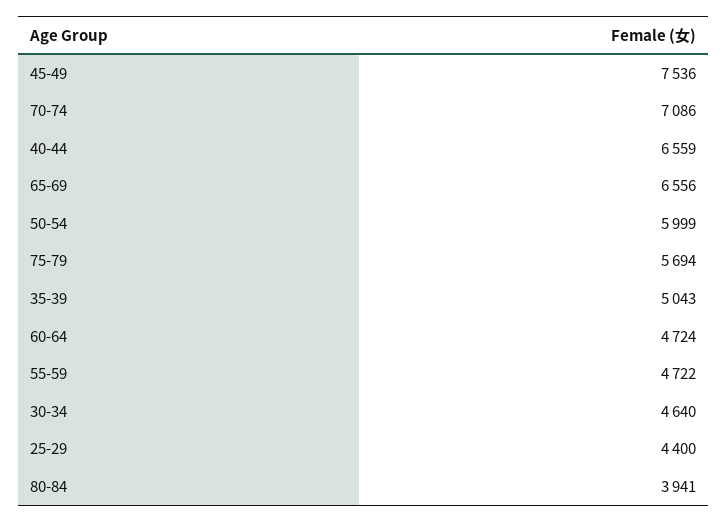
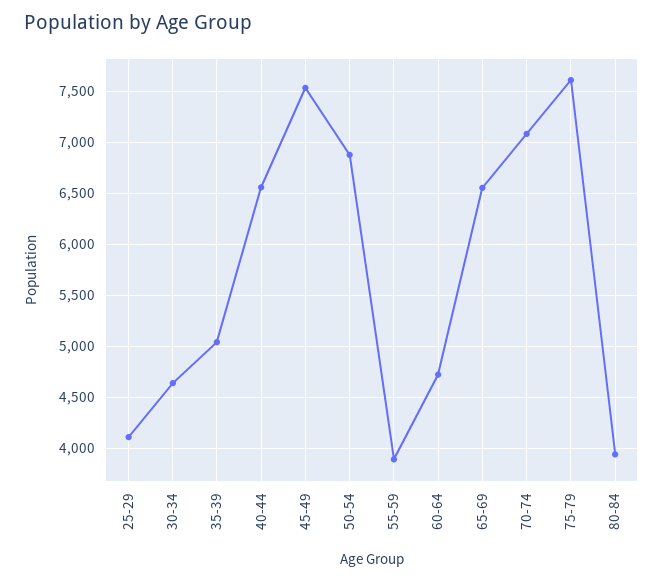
  {
    "45-49": 7536,
    "70-74": 7086,
    "40-44": 6559,
    "65-69": 6556,
-   "50-54": 5999,
+   "50-54": 6900,
-   "75-79": 5694,
+   "75-79": 7600,
    "35-39": 5043,
    "60-64": 4724,
-   "55-59": 4722,
+   "55-59": 3900,
    "30-34": 4640,
-   "25-29": 4400,
+   "25-29": 4100,
    "80-84": 3941
  }

